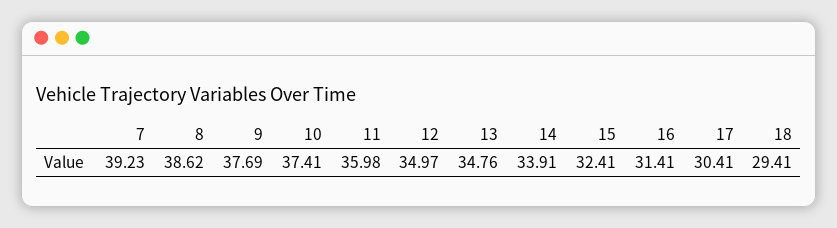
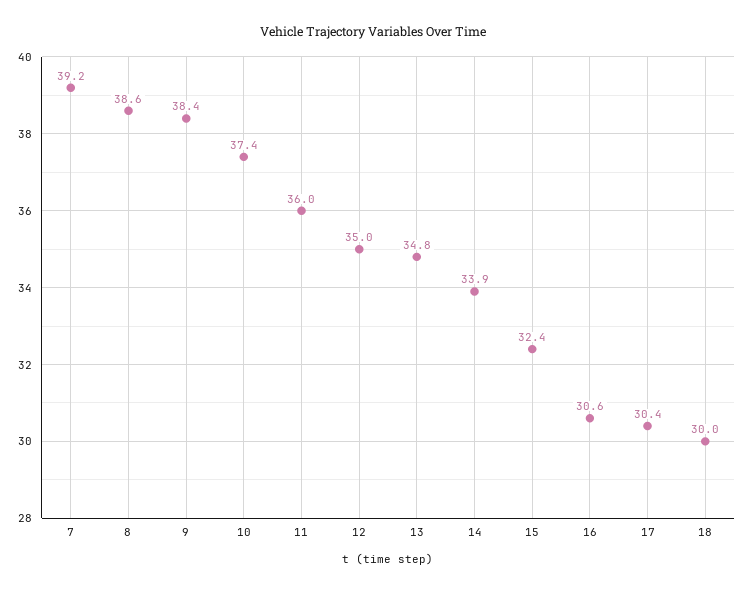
  {
    "7": 39.23,
    "8": 38.62,
-   "9": 37.69,
+   "9": 38.4,
    "10": 37.41,
    "11": 35.98,
    "12": 34.97,
    "13": 34.76,
    "14": 33.91,
    "15": 32.41,
-   "16": 31.41,
+   "16": 30.6,
    "17": 30.41,
-   "18": 29.41
+   "18": 30
  }

